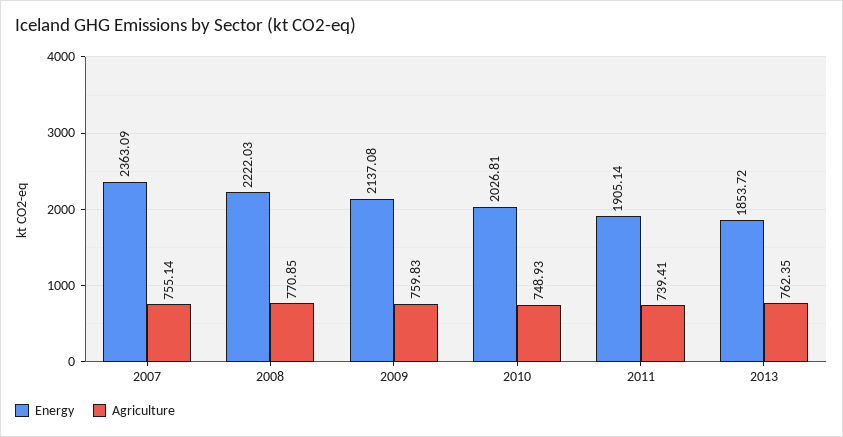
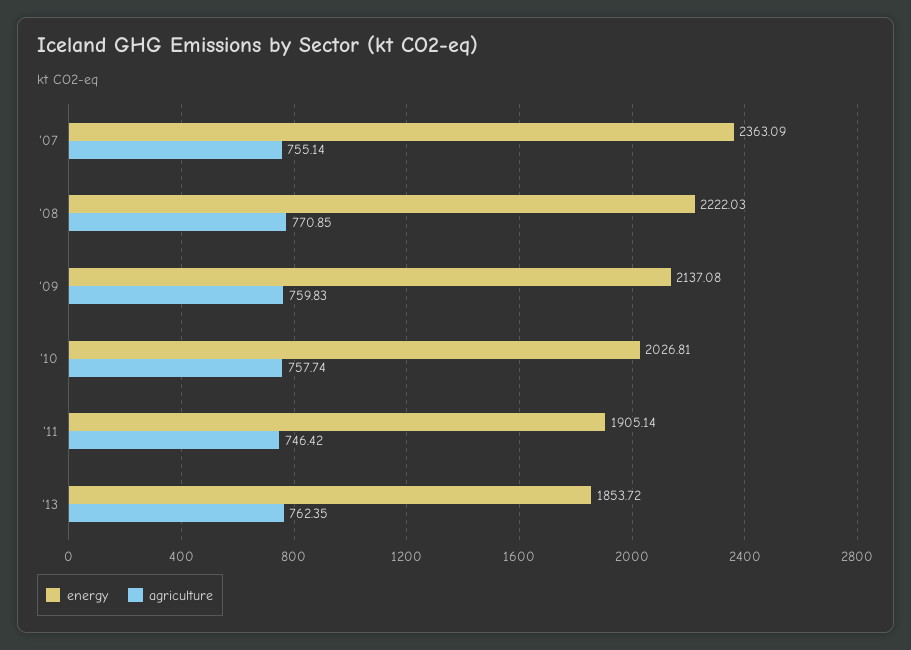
  {
    "Energy": {
      "2007": 2363.09,
      "2008": 2222.03,
      "2009": 2137.08,
      "2010": 2026.81,
      "2011": 1905.14,
      "2013": 1853.72
    },
    "Agriculture": {
      "2007": 755.14,
      "2008": 770.85,
      "2009": 759.83,
-     "2010": 748.93,
+     "2010": 757.74,
-     "2011": 739.41,
+     "2011": 746.42,
      "2013": 762.35
    }
  }

